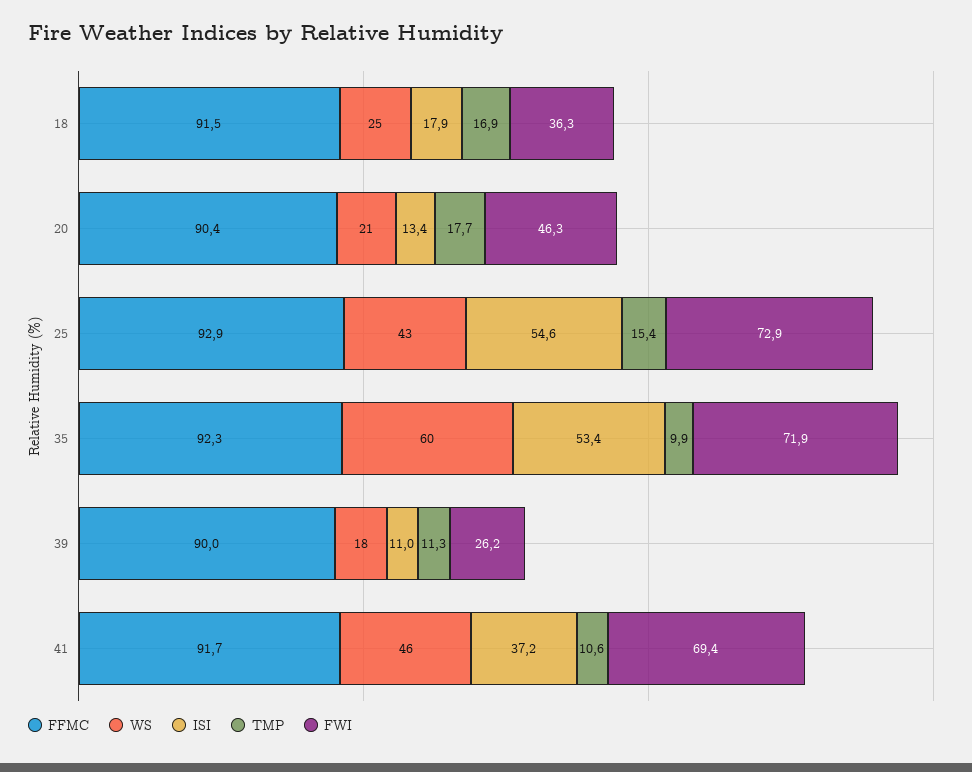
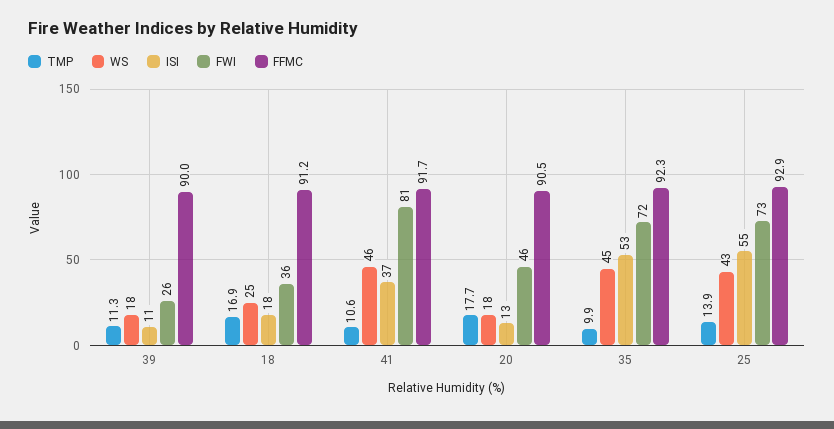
  {
    "FFMC": {
-     "18": 91.5,
+     "18": 91.2,
-     "20": 90.4,
+     "20": 90.5,
      "25": 92.9,
      "35": 92.3,
      "39": 90,
      "41": 91.7
    },
    "WS": {
      "18": 25,
-     "20": 21,
+     "20": 18,
      "25": 43,
-     "35": 60,
+     "35": 45,
      "39": 18,
      "41": 46
    },
    "ISI": {
      "18": 17.9,
      "20": 13.4,
      "25": 54.6,
      "35": 53.4,
      "39": 11,
      "41": 37.2
    },
    "TMP": {
      "18": 16.9,
      "20": 17.7,
-     "25": 15.4,
+     "25": 13.9,
      "35": 9.9,
      "39": 11.3,
      "41": 10.6
    },
    "FWI": {
      "18": 36.3,
      "20": 46.3,
      "25": 72.9,
      "35": 71.9,
      "39": 26.2,
-     "41": 69.4
+     "41": 81
    }
  }

